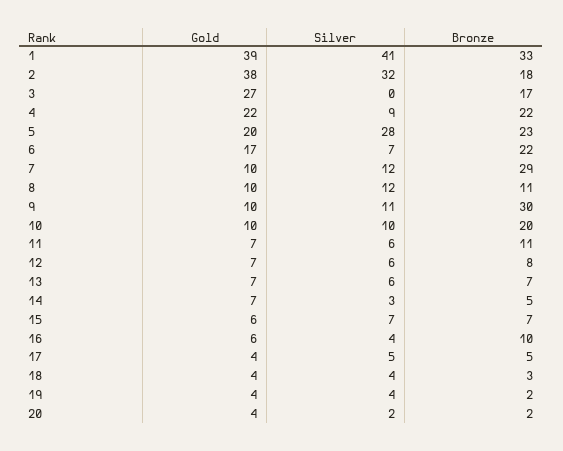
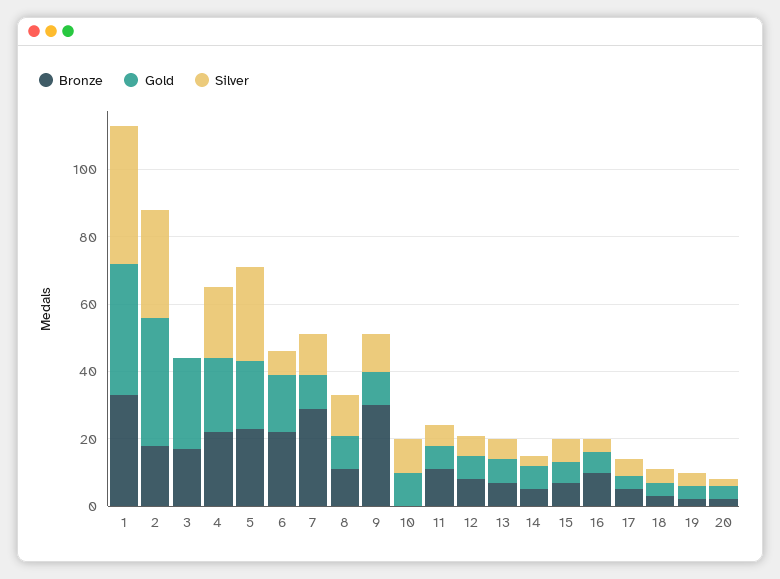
  {
    "Gold": {
      "1": 39,
      "2": 38,
      "3": 27,
      "4": 22,
      "5": 20,
      "6": 17,
      "7": 10,
      "8": 10,
      "9": 10,
      "10": 10,
      "11": 7,
      "12": 7,
      "13": 7,
      "14": 7,
      "15": 6,
      "16": 6,
      "17": 4,
      "18": 4,
      "19": 4,
      "20": 4
    },
    "Silver": {
      "1": 41,
      "2": 32,
      "3": 0,
-     "4": 9,
+     "4": 20,
      "5": 28,
      "6": 7,
      "7": 12,
      "8": 12,
      "9": 11,
      "10": 10,
      "11": 6,
      "12": 6,
      "13": 6,
      "14": 3,
      "15": 7,
      "16": 4,
      "17": 5,
      "18": 4,
      "19": 4,
      "20": 2
    },
    "Bronze": {
      "1": 33,
      "2": 18,
      "3": 17,
      "4": 22,
      "5": 23,
      "6": 22,
      "7": 29,
      "8": 11,
      "9": 30,
-     "10": 20,
+     "10": 0,
      "11": 11,
      "12": 8,
      "13": 7,
      "14": 5,
      "15": 7,
      "16": 10,
      "17": 5,
      "18": 3,
      "19": 2,
      "20": 2
    }
  }

